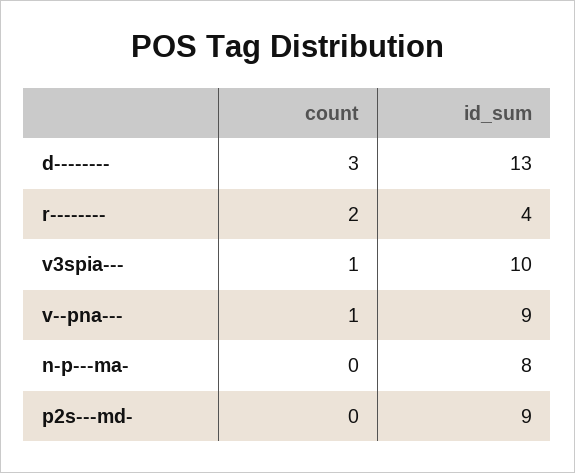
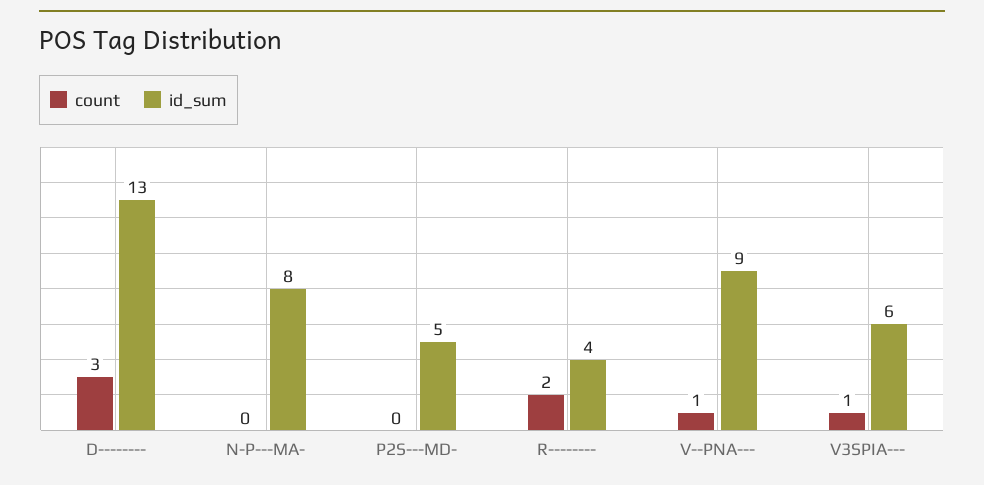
  {
    "count": {
      "d--------": 3,
      "r--------": 2,
      "v3spia---": 1,
      "v--pna---": 1,
      "n-p---ma-": 0,
      "p2s---md-": 0
    },
    "id_sum": {
      "d--------": 13,
      "r--------": 4,
-     "v3spia---": 10,
+     "v3spia---": 6,
      "v--pna---": 9,
      "n-p---ma-": 8,
-     "p2s---md-": 9
+     "p2s---md-": 5
    }
  }

